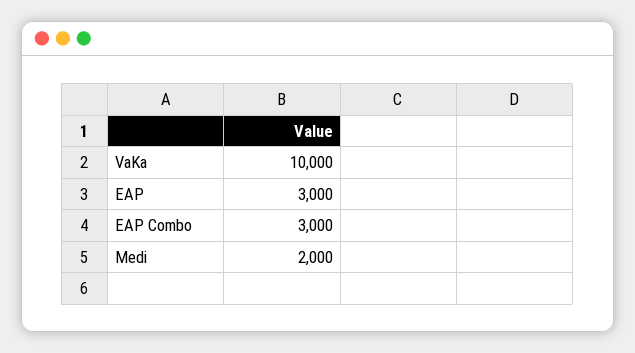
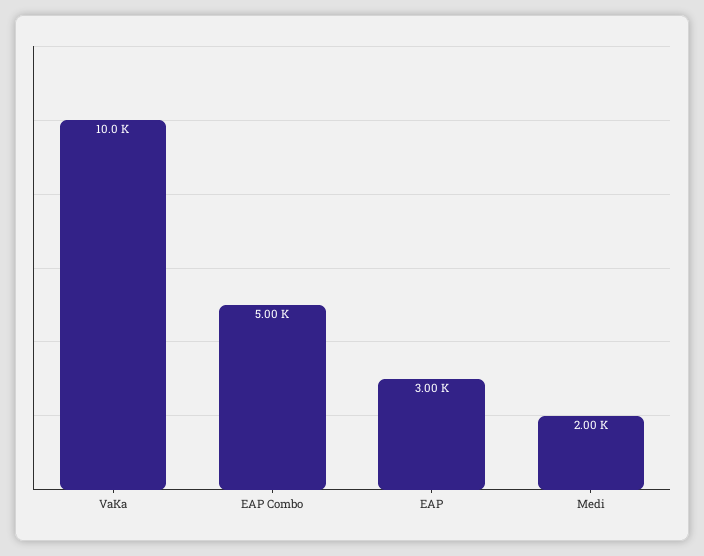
  {
    "VaKa": 10000,
    "EAP": 3000,
-   "EAP Combo": 3000,
+   "EAP Combo": 5000,
    "Medi": 2000
  }

